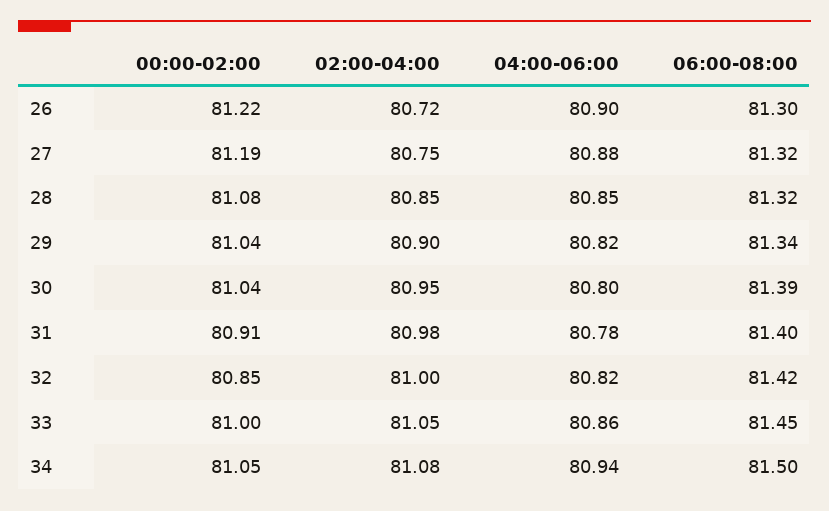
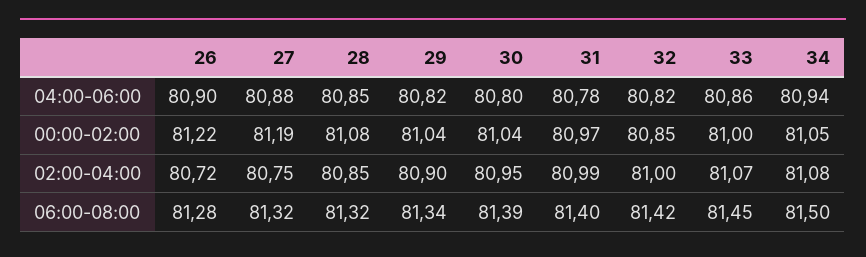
  {
    "00:00-02:00": {
      "26": 81.22,
      "27": 81.19,
      "28": 81.08,
      "29": 81.04,
      "30": 81.04,
-     "31": 80.91,
+     "31": 80.97,
      "32": 80.85,
      "33": 81,
      "34": 81.05
    },
    "02:00-04:00": {
      "26": 80.72,
      "27": 80.75,
      "28": 80.85,
      "29": 80.9,
      "30": 80.95,
-     "31": 80.98,
+     "31": 80.99,
      "32": 81,
-     "33": 81.05,
+     "33": 81.07,
      "34": 81.08
    },
    "04:00-06:00": {
      "26": 80.9,
      "27": 80.88,
      "28": 80.85,
      "29": 80.82,
      "30": 80.8,
      "31": 80.78,
      "32": 80.82,
      "33": 80.86,
      "34": 80.94
    },
    "06:00-08:00": {
-     "26": 81.3,
+     "26": 81.28,
      "27": 81.32,
      "28": 81.32,
      "29": 81.34,
      "30": 81.39,
      "31": 81.4,
      "32": 81.42,
      "33": 81.45,
      "34": 81.5
    }
  }

